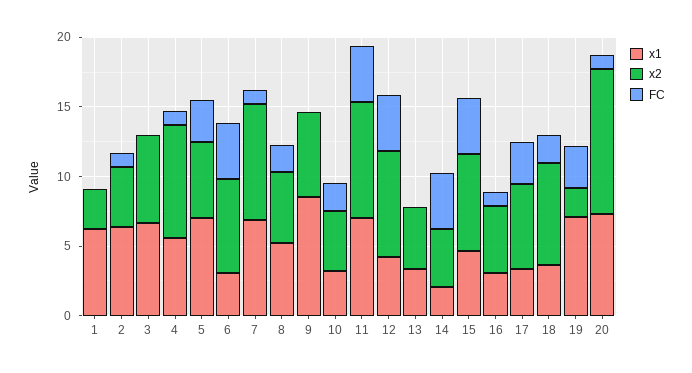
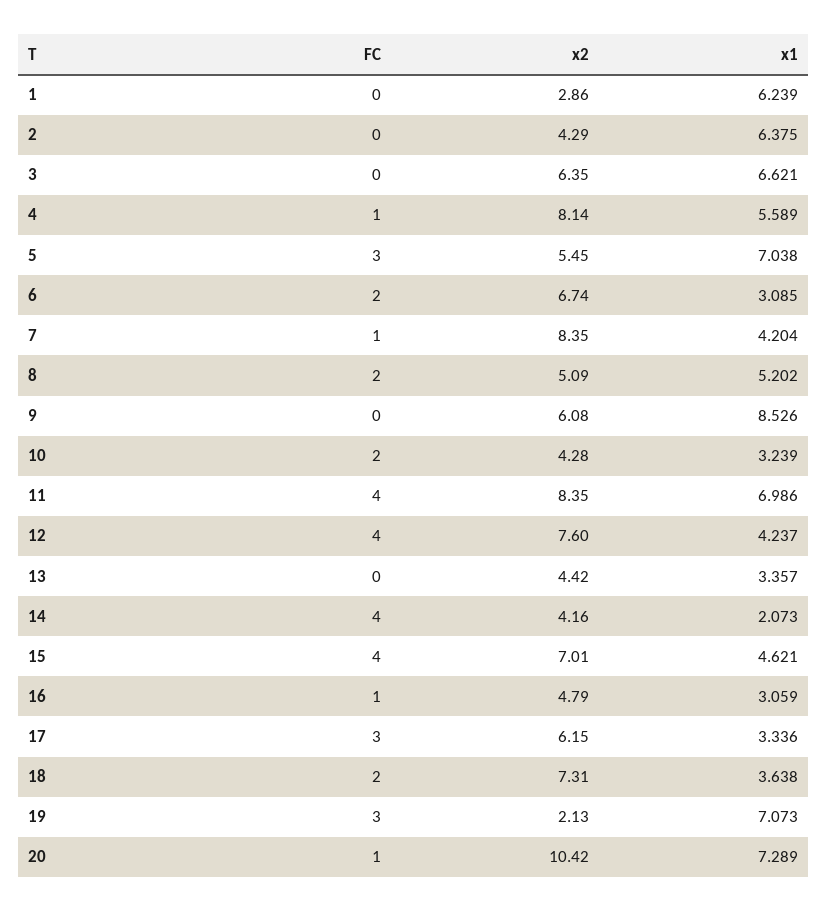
  {
    "x1": {
      "1": 6.239,
      "2": 6.375,
      "3": 6.621,
      "4": 5.589,
      "5": 7.038,
      "6": 3.085,
-     "7": 7,
+     "7": 4.204,
      "8": 5.202,
      "9": 8.526,
      "10": 3.239,
      "11": 6.986,
      "12": 4.237,
      "13": 3.357,
      "14": 2.073,
      "15": 4.621,
      "16": 3.059,
      "17": 3.336,
      "18": 3.638,
      "19": 7.073,
      "20": 7.289
    },
    "x2": {
      "1": 2.86,
      "2": 4.29,
      "3": 6.35,
      "4": 8.14,
      "5": 5.45,
      "6": 6.74,
      "7": 8.35,
      "8": 5.09,
      "9": 6.08,
      "10": 4.28,
      "11": 8.35,
      "12": 7.6,
      "13": 4.42,
      "14": 4.16,
      "15": 7.01,
      "16": 4.79,
      "17": 6.15,
      "18": 7.31,
      "19": 2.13,
      "20": 10.42
    },
    "FC": {
      "1": 0,
-     "2": 1,
+     "2": 0,
      "3": 0,
      "4": 1,
      "5": 3,
-     "6": 4,
+     "6": 2,
      "7": 1,
      "8": 2,
      "9": 0,
      "10": 2,
      "11": 4,
      "12": 4,
      "13": 0,
      "14": 4,
      "15": 4,
      "16": 1,
      "17": 3,
      "18": 2,
      "19": 3,
      "20": 1
    }
  }

